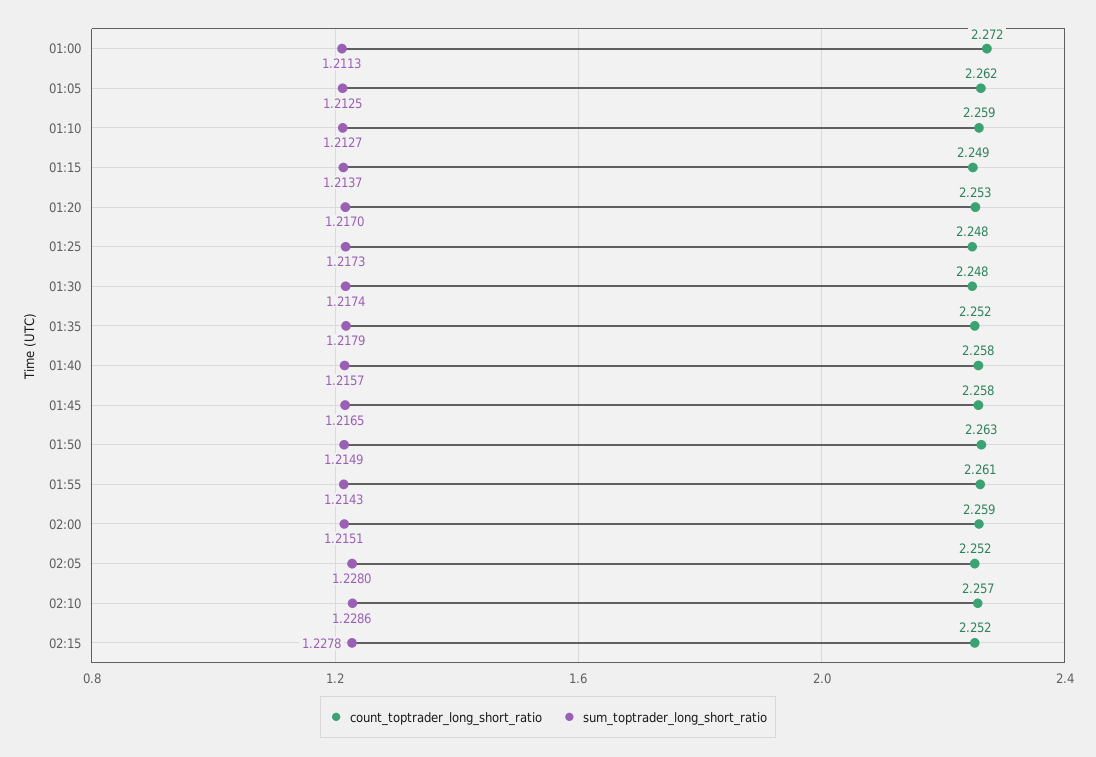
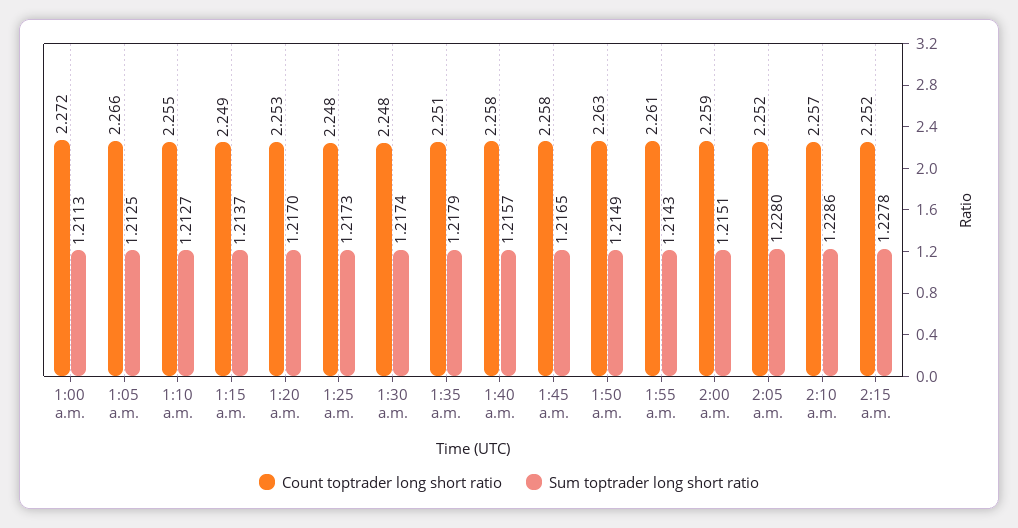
  {
    "count_toptrader_long_short_ratio": {
      "01:00": 2.272,
-     "01:05": 2.262,
+     "01:05": 2.266,
-     "01:10": 2.259,
+     "01:10": 2.255,
      "01:15": 2.249,
      "01:20": 2.253,
      "01:25": 2.248,
      "01:30": 2.248,
-     "01:35": 2.252,
+     "01:35": 2.251,
      "01:40": 2.258,
      "01:45": 2.258,
      "01:50": 2.263,
      "01:55": 2.261,
      "02:00": 2.259,
      "02:05": 2.252,
      "02:10": 2.257,
      "02:15": 2.252
    },
    "sum_toptrader_long_short_ratio": {
      "01:00": 1.2113,
      "01:05": 1.2125,
      "01:10": 1.2127,
      "01:15": 1.2137,
      "01:20": 1.217,
      "01:25": 1.2173,
      "01:30": 1.2174,
      "01:35": 1.2179,
      "01:40": 1.2157,
      "01:45": 1.2165,
      "01:50": 1.2149,
      "01:55": 1.2143,
      "02:00": 1.2151,
      "02:05": 1.228,
      "02:10": 1.2286,
      "02:15": 1.2278
    }
  }

